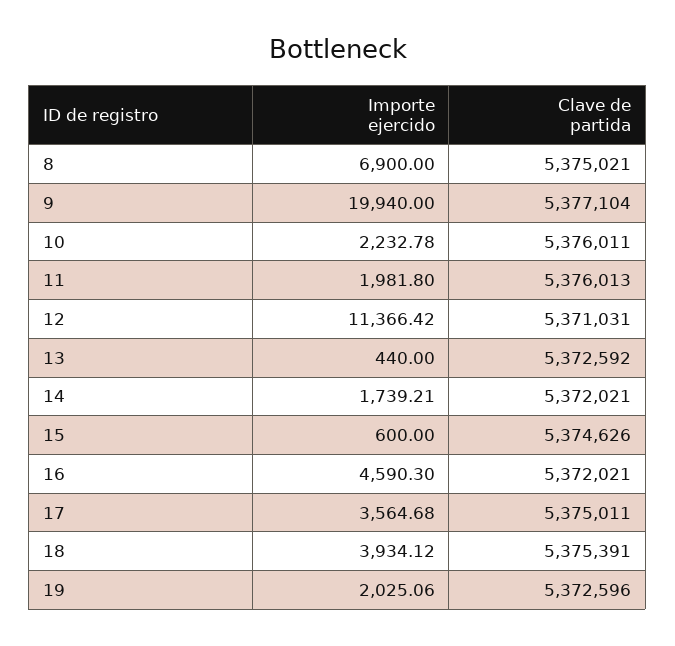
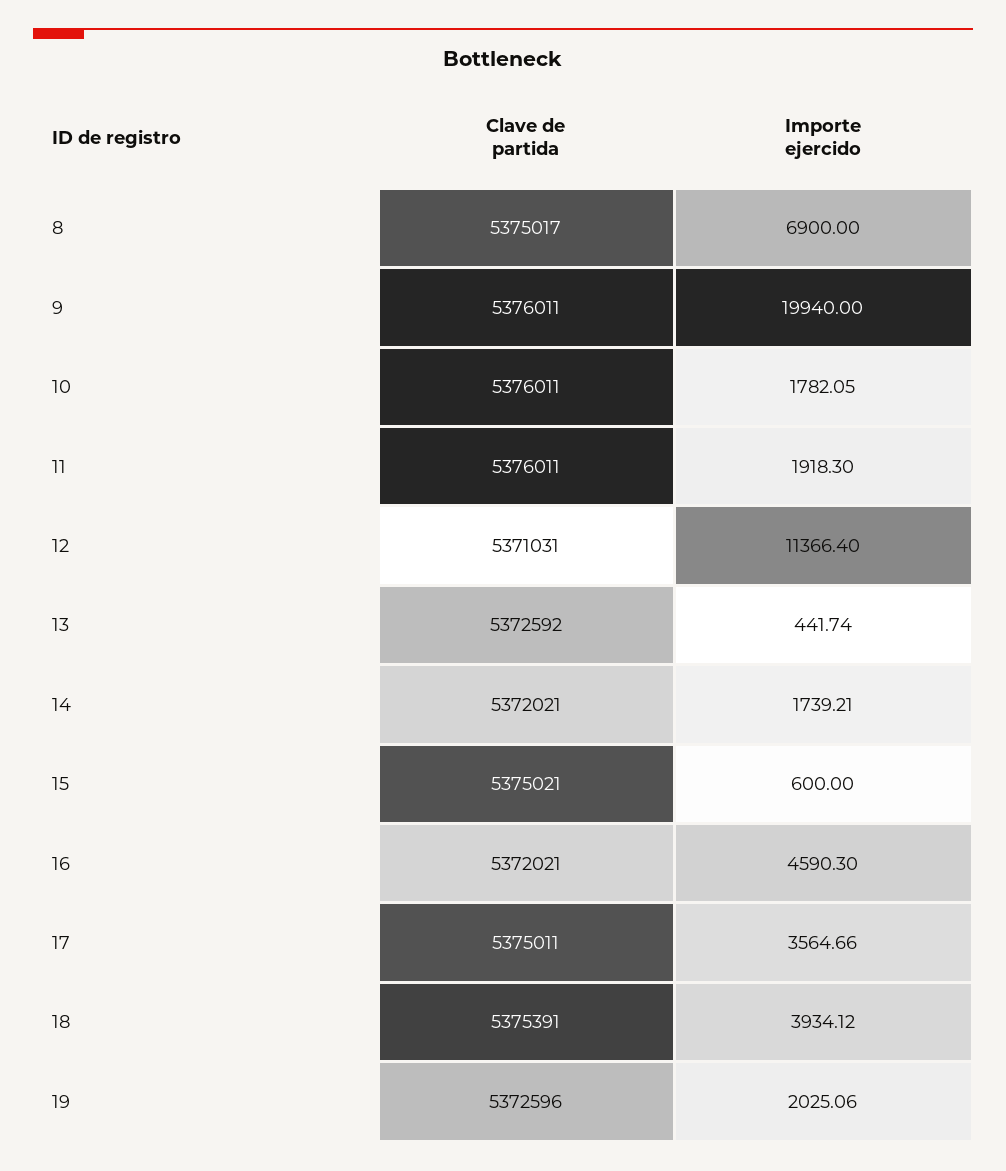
  {
    "Importe ejercido": {
      "8": 6900,
      "9": 19940,
-     "10": 2232.78,
+     "10": 1782.05,
-     "11": 1981.8,
+     "11": 1918.3,
-     "12": 11366.42,
+     "12": 11366.4,
-     "13": 440,
+     "13": 441.74,
      "14": 1739.21,
      "15": 600,
      "16": 4590.3,
-     "17": 3564.68,
+     "17": 3564.66,
      "18": 3934.12,
      "19": 2025.06
    },
    "Clave de partida": {
-     "8": 5375021,
+     "8": 5375017,
-     "9": 5377104,
+     "9": 5376011,
      "10": 5376011,
-     "11": 5376013,
+     "11": 5376011,
      "12": 5371031,
      "13": 5372592,
      "14": 5372021,
-     "15": 5374626,
+     "15": 5375021,
      "16": 5372021,
      "17": 5375011,
      "18": 5375391,
      "19": 5372596
    }
  }

